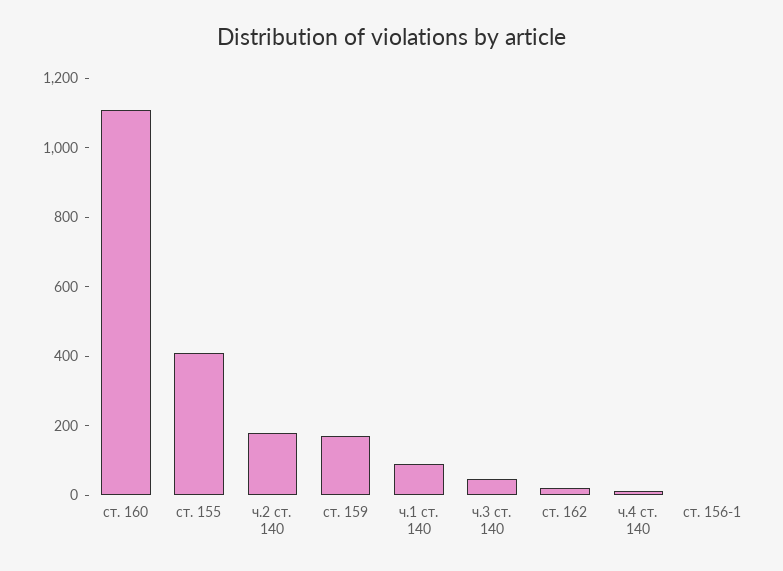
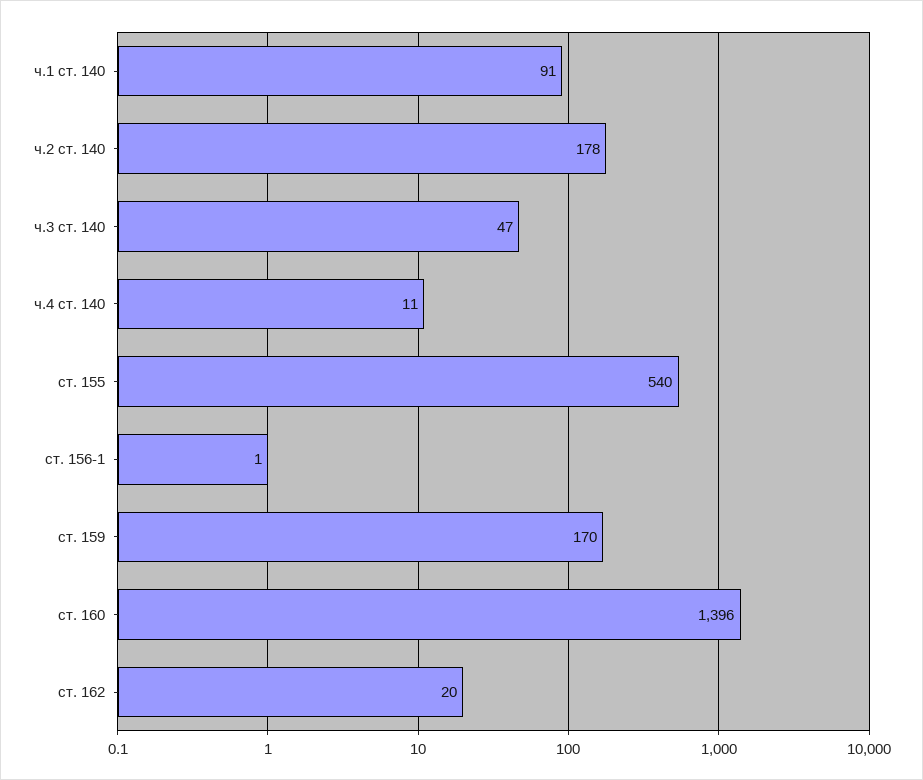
  {
-   "ст. 160": 1100,
+   "ст. 160": 1396,
-   "ст. 155": 400,
+   "ст. 155": 540,
    "ч.2 ст. 140": 178,
    "ст. 159": 170,
    "ч.1 ст. 140": 91,
    "ч.3 ст. 140": 47,
    "ст. 162": 20,
    "ч.4 ст. 140": 11,
    "ст. 156-1": 1
  }

